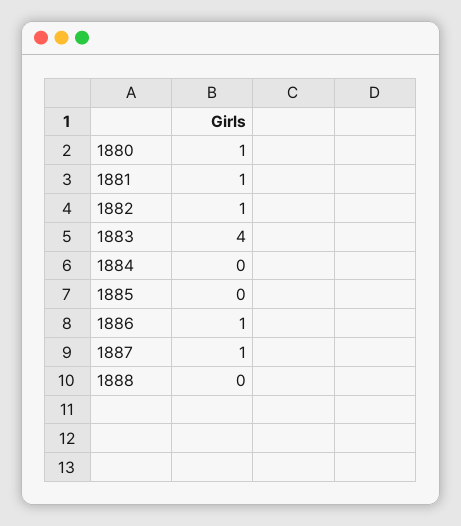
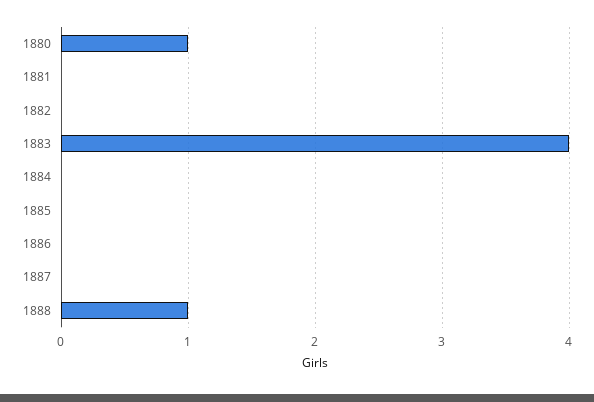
  {
    "1880": 1,
-   "1881": 1,
+   "1881": 0,
-   "1882": 1,
+   "1882": 0,
    "1883": 4,
    "1884": 0,
    "1885": 0,
-   "1886": 1,
+   "1886": 0,
-   "1887": 1,
+   "1887": 0,
-   "1888": 0
+   "1888": 1
  }

